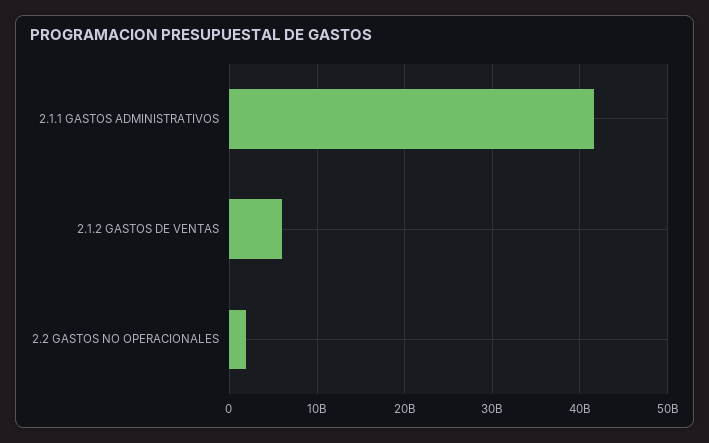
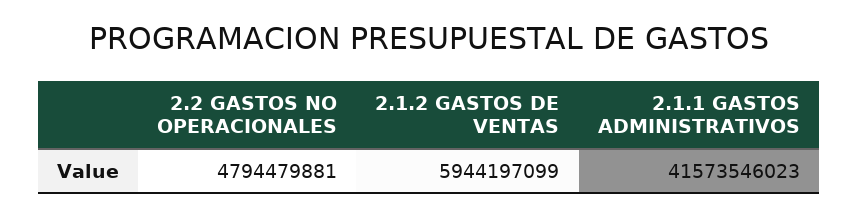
  {
    "2.1.1 GASTOS ADMINISTRATIVOS": 41573546023,
    "2.1.2 GASTOS DE VENTAS": 5944197099,
-   "2.2 GASTOS NO OPERACIONALES": 2000000000
+   "2.2 GASTOS NO OPERACIONALES": 4794479881
  }

